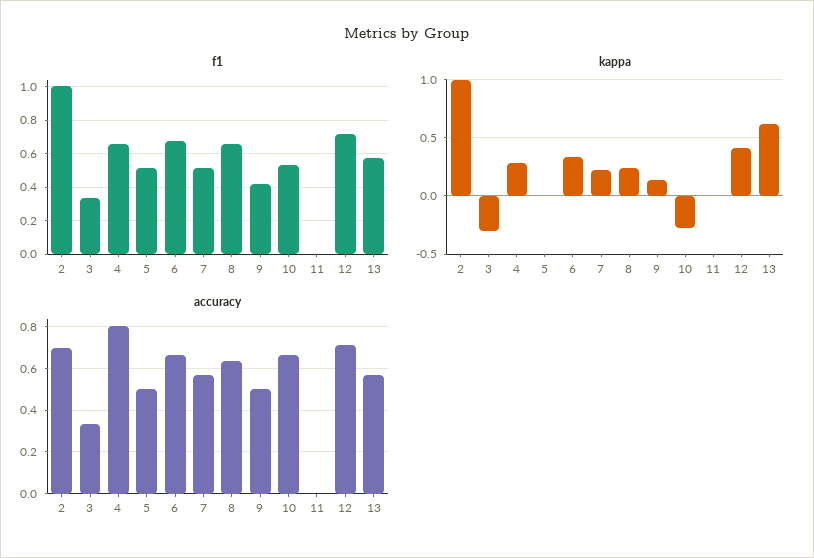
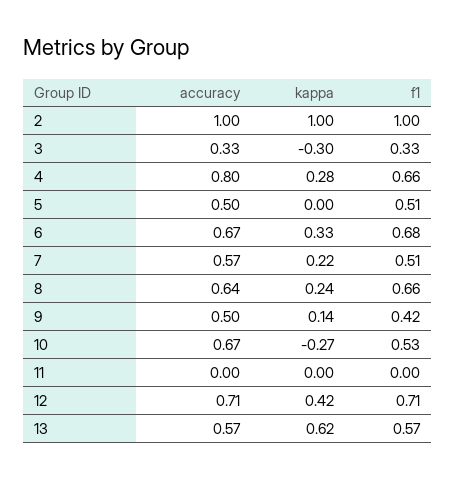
  {
    "f1": {
      "2": 1,
      "3": 0.33,
      "4": 0.66,
      "5": 0.51,
      "6": 0.68,
      "7": 0.51,
      "8": 0.66,
      "9": 0.42,
      "10": 0.53,
      "11": 0,
      "12": 0.71,
      "13": 0.57
    },
    "kappa": {
      "2": 1,
      "3": -0.3,
      "4": 0.28,
      "5": 0,
      "6": 0.33,
      "7": 0.22,
      "8": 0.24,
      "9": 0.14,
      "10": -0.27,
      "11": 0,
      "12": 0.42,
      "13": 0.62
    },
    "accuracy": {
-     "2": 0.7,
+     "2": 1,
      "3": 0.33,
      "4": 0.8,
      "5": 0.5,
      "6": 0.67,
      "7": 0.57,
      "8": 0.64,
      "9": 0.5,
      "10": 0.67,
      "11": 0,
      "12": 0.71,
      "13": 0.57
    }
  }

